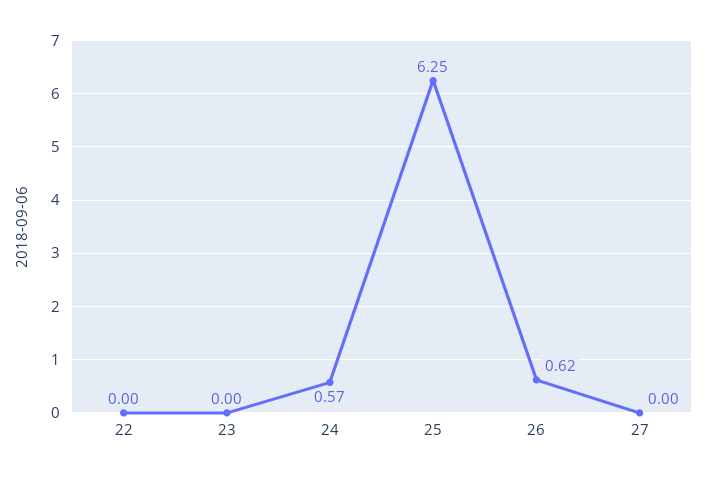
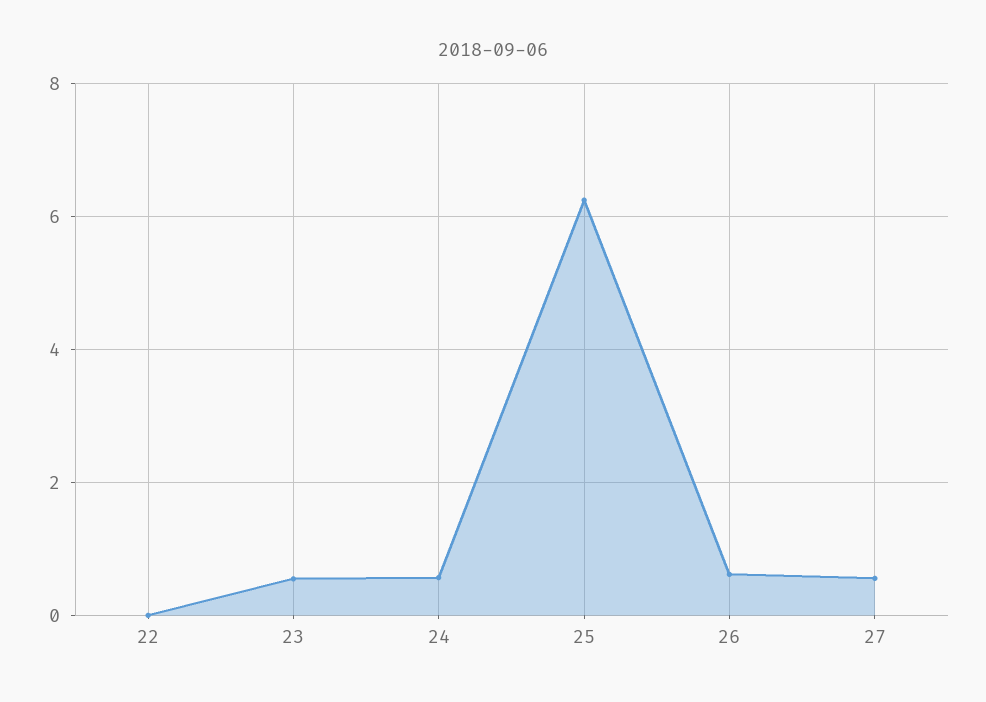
  {
    "22": 0,
-   "23": 0,
+   "23": 0.6,
    "24": 0.57,
    "25": 6.25,
    "26": 0.62,
-   "27": 0
+   "27": 0.6
  }

